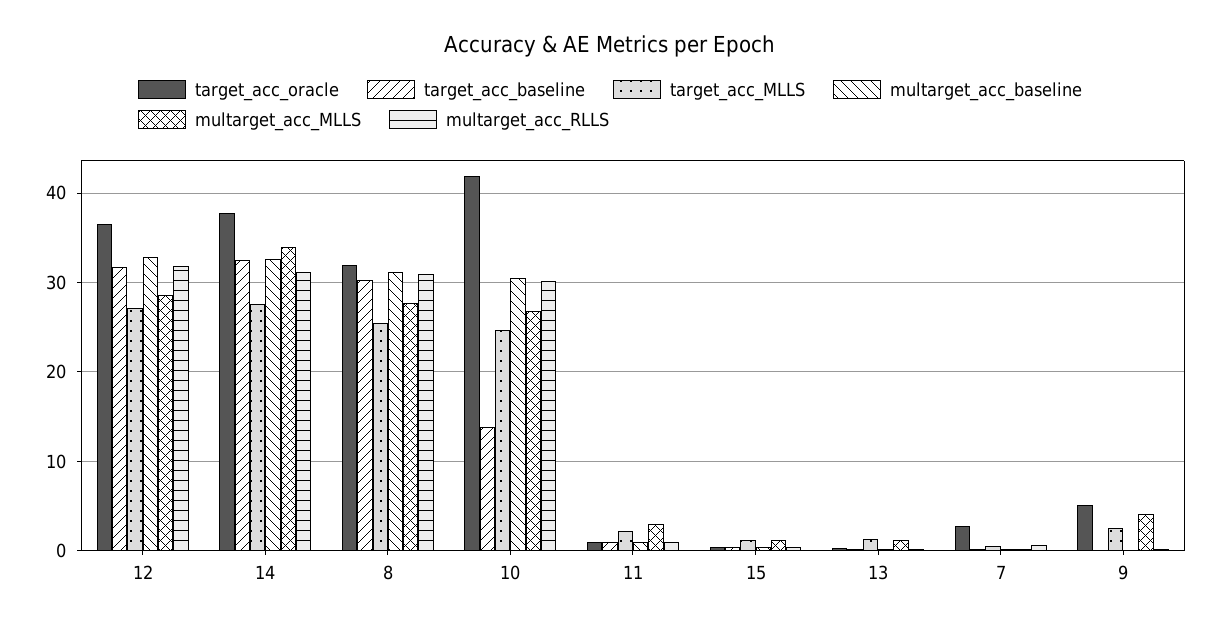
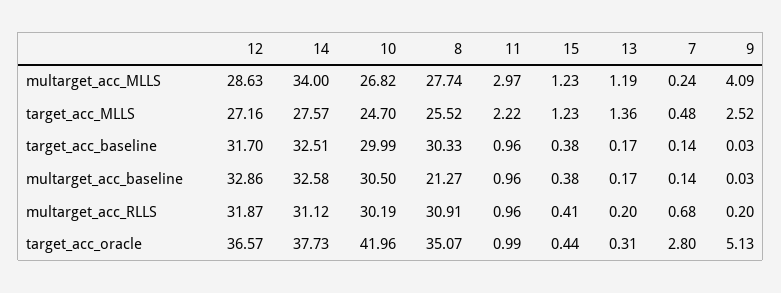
  {
    "target_acc_oracle": {
      "12": 36.57,
      "14": 37.73,
-     "8": 32,
+     "8": 35.07,
      "10": 41.96,
      "11": 0.99,
      "15": 0.44,
      "13": 0.31,
      "7": 2.8,
      "9": 5.13
    },
    "target_acc_baseline": {
      "12": 31.7,
      "14": 32.51,
      "8": 30.33,
-     "10": 14,
+     "10": 29.99,
      "11": 0.96,
      "15": 0.38,
      "13": 0.17,
      "7": 0.14,
      "9": 0.03
    },
    "target_acc_MLLS": {
      "12": 27.16,
      "14": 27.57,
      "8": 25.52,
      "10": 24.7,
      "11": 2.22,
      "15": 1.23,
      "13": 1.36,
      "7": 0.48,
      "9": 2.52
    },
    "multarget_acc_baseline": {
      "12": 32.86,
      "14": 32.58,
-     "8": 31,
+     "8": 21.27,
      "10": 30.5,
      "11": 0.96,
      "15": 0.38,
      "13": 0.17,
      "7": 0.14,
      "9": 0.03
    },
    "multarget_acc_MLLS": {
      "12": 28.63,
      "14": 34,
      "8": 27.74,
      "10": 26.82,
      "11": 2.97,
      "15": 1.23,
      "13": 1.19,
      "7": 0.24,
      "9": 4.09
    },
    "multarget_acc_RLLS": {
      "12": 31.87,
      "14": 31.12,
      "8": 30.91,
      "10": 30.19,
      "11": 0.96,
      "15": 0.41,
      "13": 0.2,
      "7": 0.68,
      "9": 0.2
    }
  }

